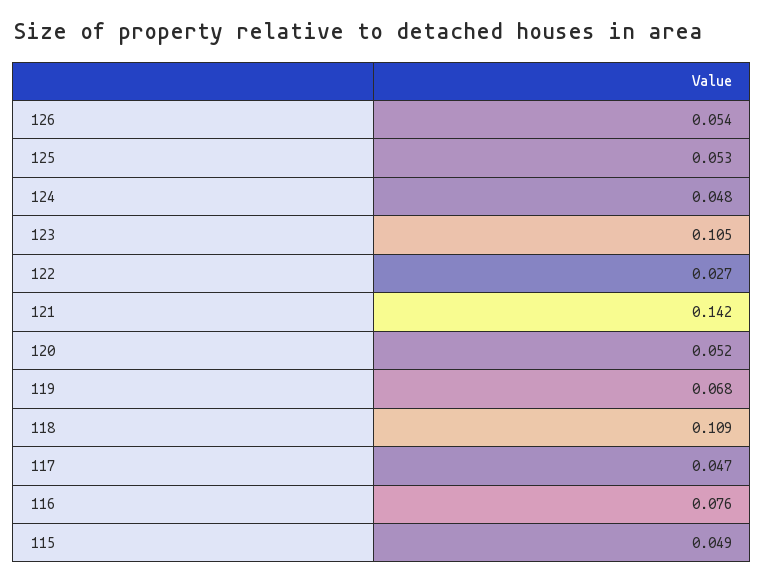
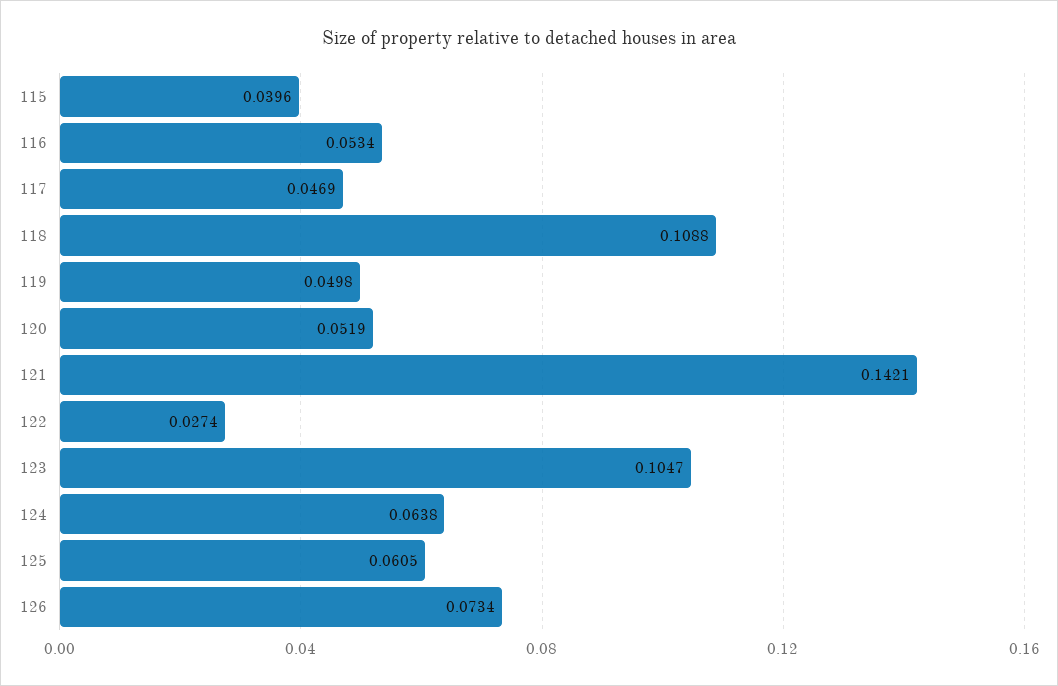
  {
-   "126": 0.054,
+   "126": 0.0734,
-   "125": 0.053,
+   "125": 0.0605,
-   "124": 0.048,
+   "124": 0.0638,
    "123": 0.1047,
    "122": 0.0274,
    "121": 0.1421,
    "120": 0.0519,
-   "119": 0.068,
+   "119": 0.0498,
    "118": 0.1088,
    "117": 0.0469,
-   "116": 0.076,
+   "116": 0.0534,
-   "115": 0.049
+   "115": 0.0396
  }

